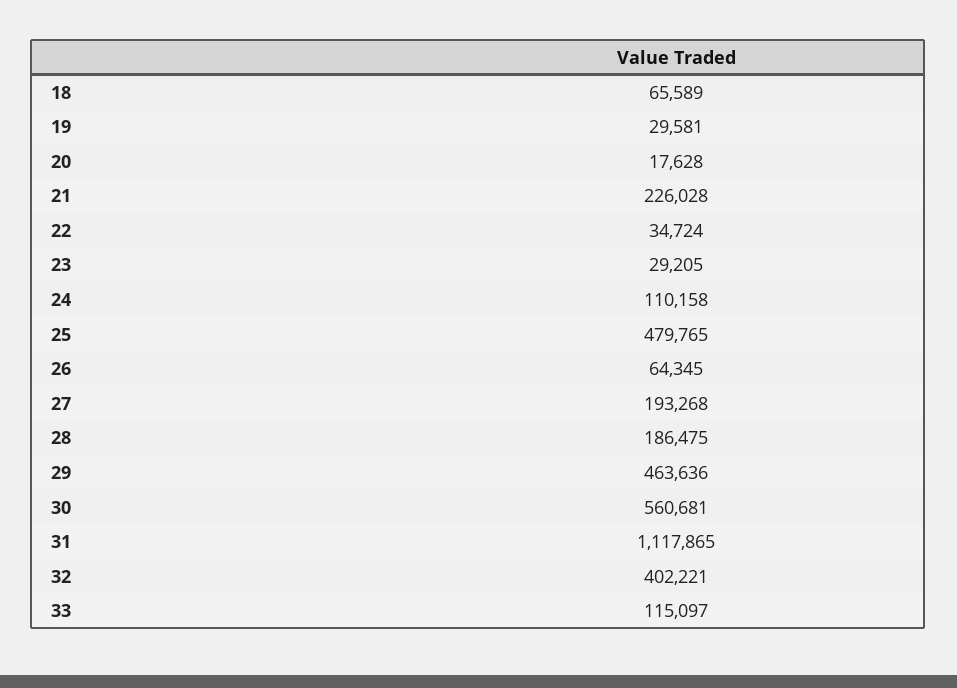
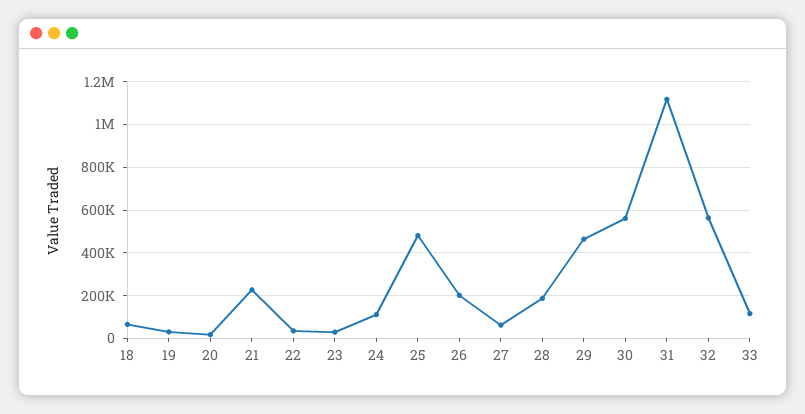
  {
    "18": 65589,
    "19": 29581,
    "20": 17628,
    "21": 226028,
    "22": 34724,
    "23": 29205,
    "24": 110158,
    "25": 479765,
-   "26": 64345,
+   "26": 200000,
-   "27": 193268,
+   "27": 50000,
    "28": 186475,
    "29": 463636,
    "30": 560681,
    "31": 1117865,
-   "32": 402221,
+   "32": 550000,
    "33": 115097
  }

